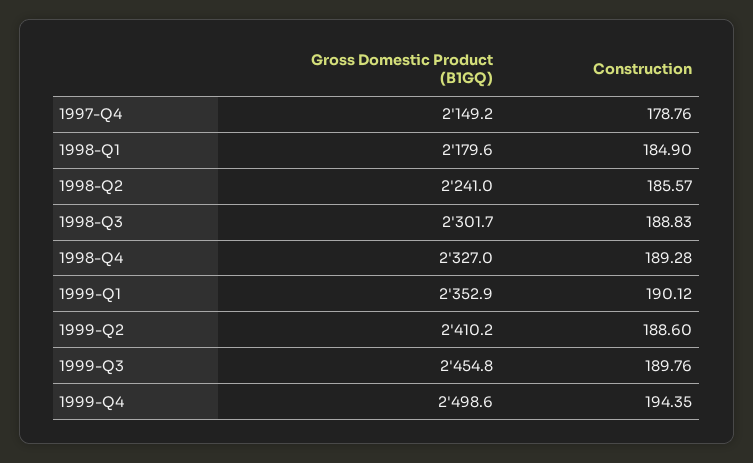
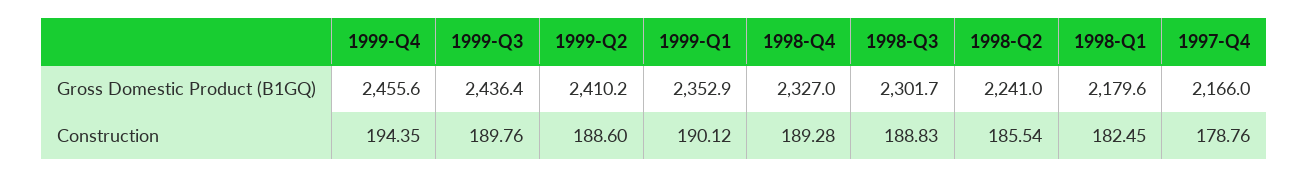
  {
    "Gross Domestic Product (B1GQ)": {
-     "1997-Q4": 2149.2,
+     "1997-Q4": 2166,
      "1998-Q1": 2179.6,
      "1998-Q2": 2241,
      "1998-Q3": 2301.7,
      "1998-Q4": 2327,
      "1999-Q1": 2352.9,
      "1999-Q2": 2410.2,
-     "1999-Q3": 2454.8,
+     "1999-Q3": 2436.4,
-     "1999-Q4": 2498.6
+     "1999-Q4": 2455.6
    },
    "Construction": {
      "1997-Q4": 178.76,
-     "1998-Q1": 184.9,
+     "1998-Q1": 182.45,
-     "1998-Q2": 185.57,
+     "1998-Q2": 185.54,
      "1998-Q3": 188.83,
      "1998-Q4": 189.28,
      "1999-Q1": 190.12,
      "1999-Q2": 188.6,
      "1999-Q3": 189.76,
      "1999-Q4": 194.35
    }
  }

